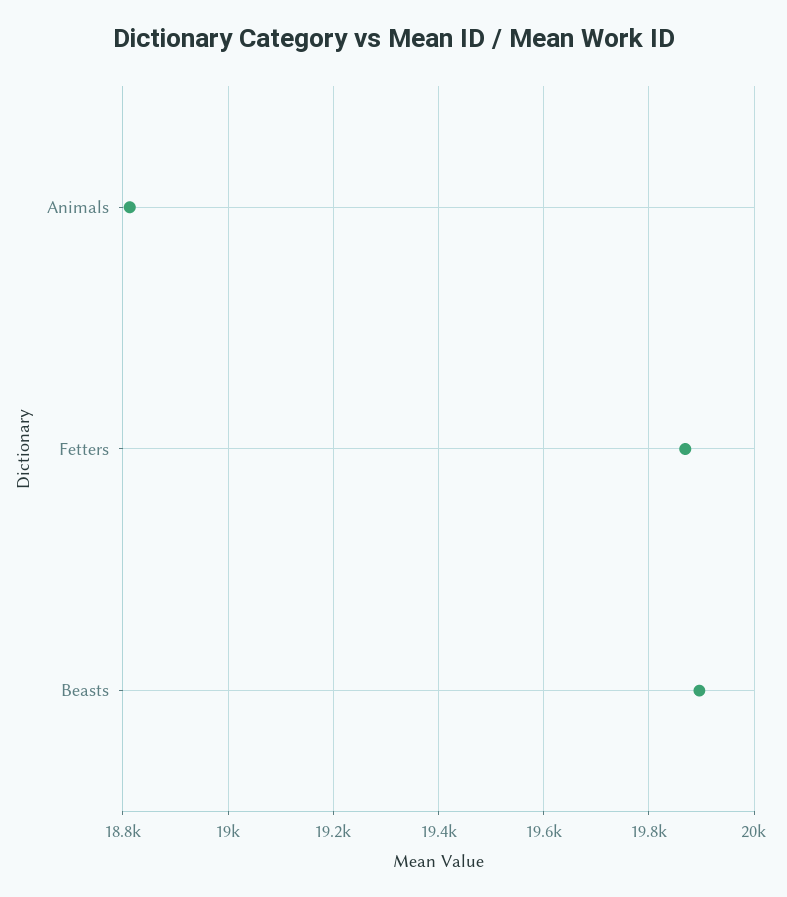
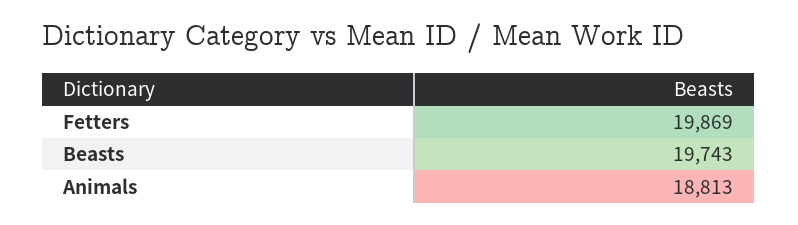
  {
    "Animals": 18813,
    "Fetters": 19869,
-   "Beasts": 19900
+   "Beasts": 19743
  }

